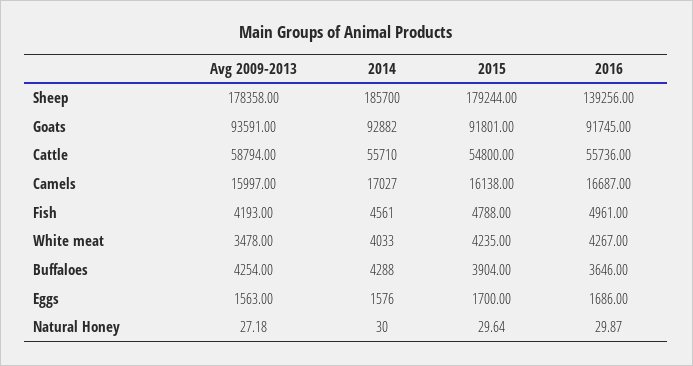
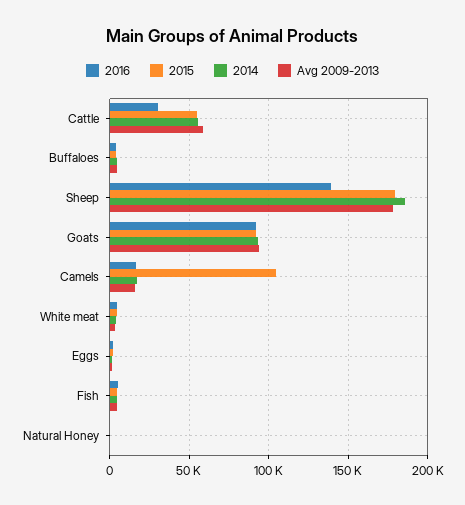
  {
    "Avg 2009-2013": {
      "Sheep": 178358,
      "Goats": 93591,
      "Cattle": 58794,
      "Camels": 15997,
      "Fish": 4193,
      "White meat": 3478,
      "Buffaloes": 4254,
      "Eggs": 1563,
      "Natural Honey": 27.18
    },
    "2014": {
      "Sheep": 185700,
      "Goats": 92882,
      "Cattle": 55710,
      "Camels": 17027,
      "Fish": 4561,
      "White meat": 4033,
      "Buffaloes": 4288,
      "Eggs": 1576,
      "Natural Honey": 30
    },
    "2015": {
      "Sheep": 179244,
      "Goats": 91801,
      "Cattle": 54800,
-     "Camels": 16138,
+     "Camels": 105000,
      "Fish": 4788,
      "White meat": 4235,
      "Buffaloes": 3904,
      "Eggs": 1700,
      "Natural Honey": 29.64
    },
    "2016": {
      "Sheep": 139256,
      "Goats": 91745,
-     "Cattle": 55736,
+     "Cattle": 30000,
      "Camels": 16687,
      "Fish": 4961,
      "White meat": 4267,
      "Buffaloes": 3646,
      "Eggs": 1686,
      "Natural Honey": 29.87
    }
  }

